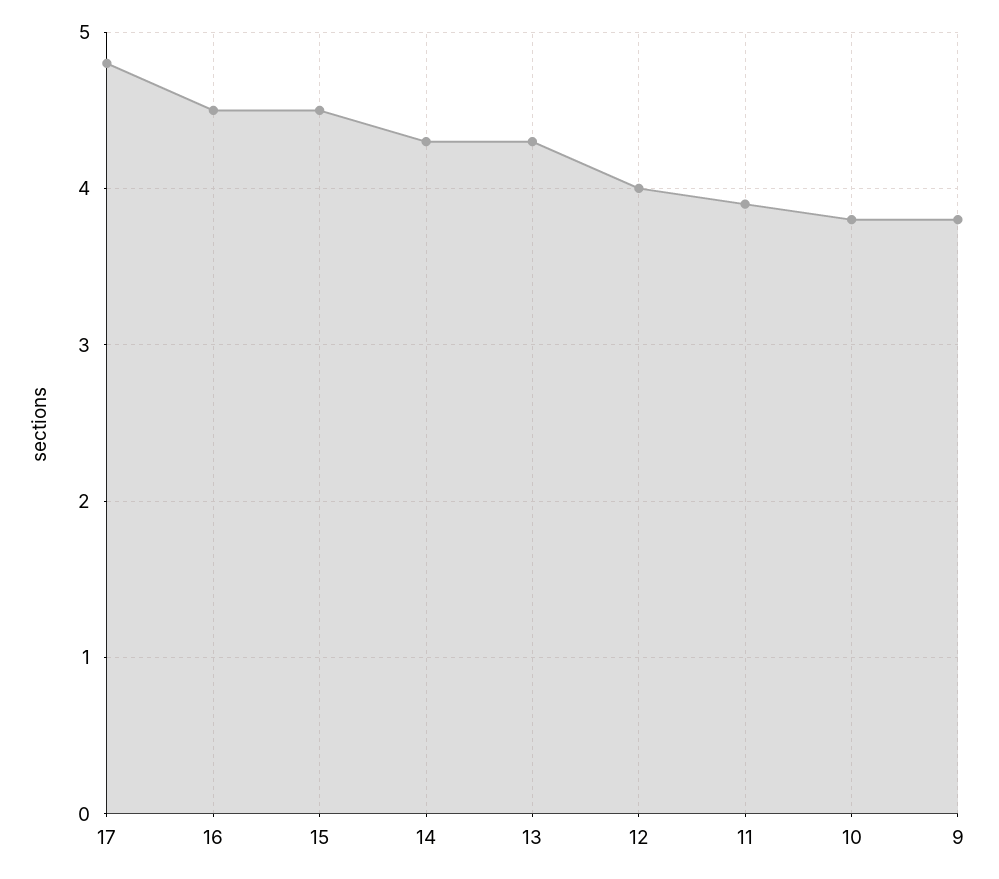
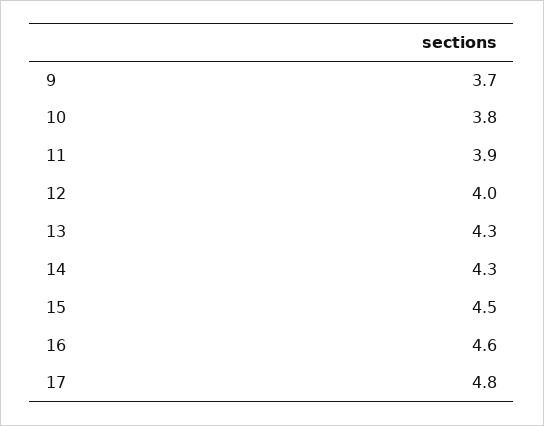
  {
    "17": 4.8,
-   "16": 4.5,
+   "16": 4.6,
    "15": 4.5,
    "14": 4.3,
    "13": 4.3,
    "12": 4,
    "11": 3.9,
    "10": 3.8,
-   "9": 3.8
+   "9": 3.7
  }

